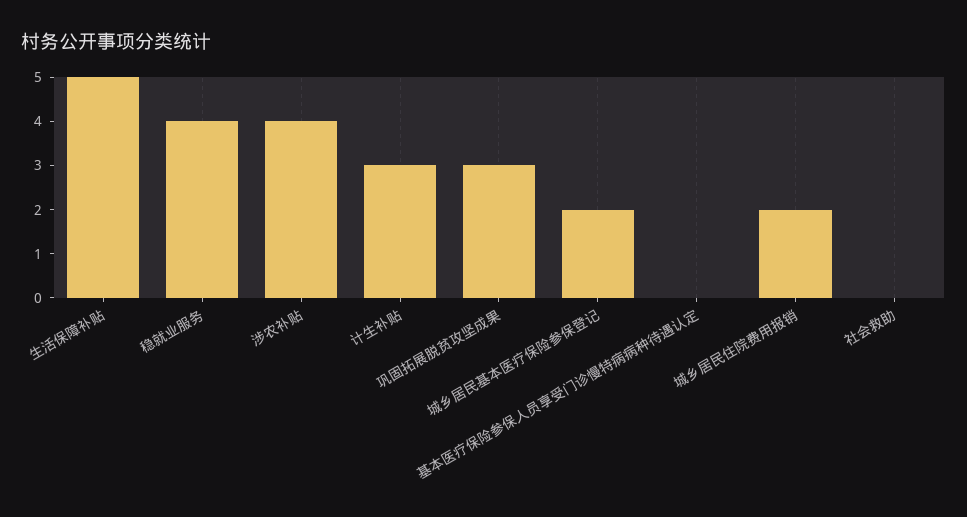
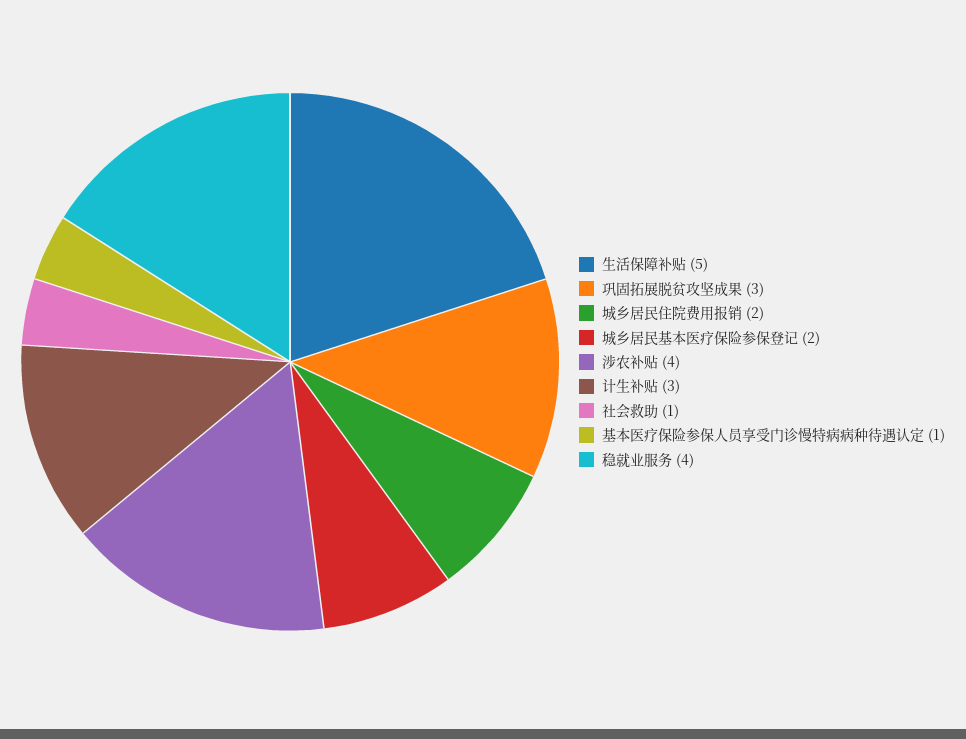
  {
    "生活保障补贴": 5,
    "稳就业服务": 4,
    "涉农补贴": 4,
    "计生补贴": 3,
    "巩固拓展脱贫攻坚成果": 3,
    "城乡居民基本医疗保险参保登记": 2,
-   "基本医疗保险参保人员享受门诊慢特病病种待遇认定": 0,
+   "基本医疗保险参保人员享受门诊慢特病病种待遇认定": 1,
    "城乡居民住院费用报销": 2,
-   "社会救助": 0
+   "社会救助": 1
  }

